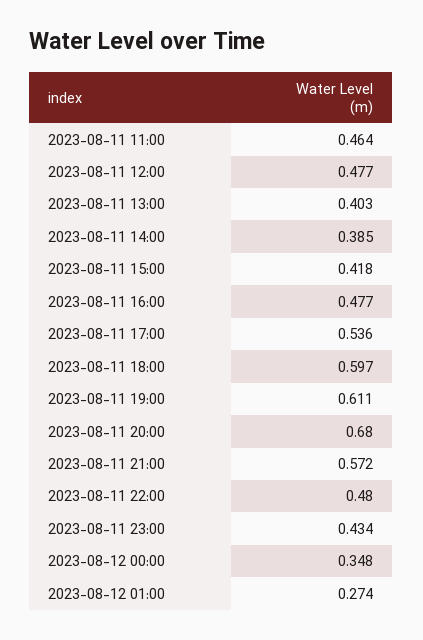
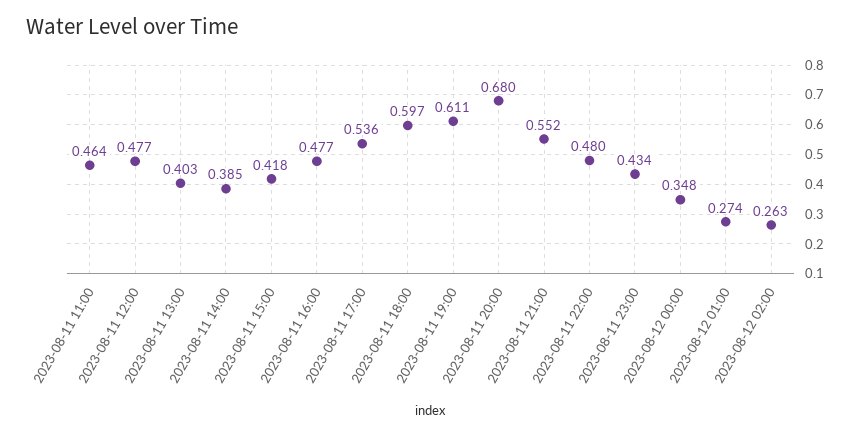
  {
    "2023-08-11 11:00": 0.464,
    "2023-08-11 12:00": 0.477,
    "2023-08-11 13:00": 0.403,
    "2023-08-11 14:00": 0.385,
    "2023-08-11 15:00": 0.418,
    "2023-08-11 16:00": 0.477,
    "2023-08-11 17:00": 0.536,
    "2023-08-11 18:00": 0.597,
    "2023-08-11 19:00": 0.611,
    "2023-08-11 20:00": 0.68,
-   "2023-08-11 21:00": 0.572,
+   "2023-08-11 21:00": 0.552,
    "2023-08-11 22:00": 0.48,
    "2023-08-11 23:00": 0.434,
    "2023-08-12 00:00": 0.348,
-   "2023-08-12 01:00": 0.274
+   "2023-08-12 01:00": 0.274,
+   "2023-08-12 02:00": 0.263
  }

